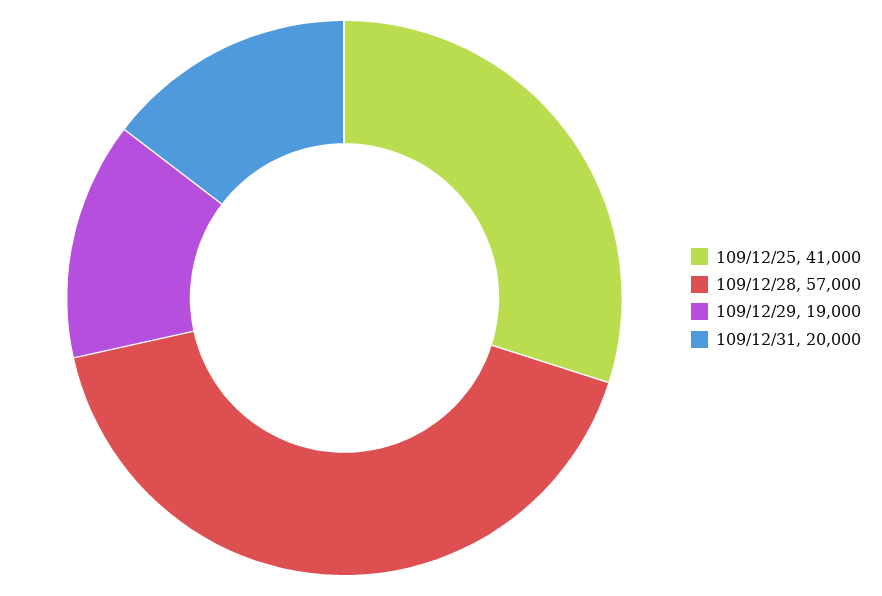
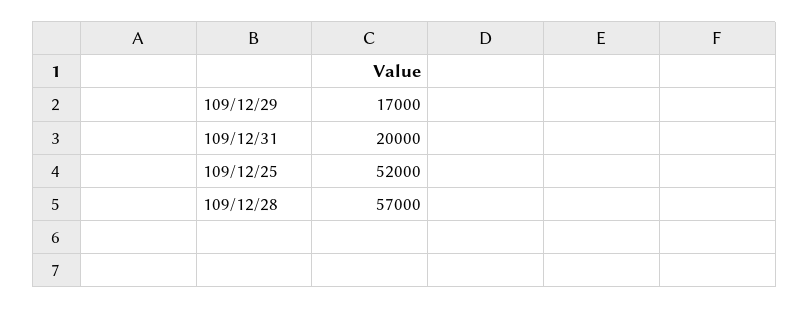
  {
-   "109/12/25": 41000,
+   "109/12/25": 52000,
    "109/12/28": 57000,
-   "109/12/29": 19000,
+   "109/12/29": 17000,
    "109/12/31": 20000
  }

